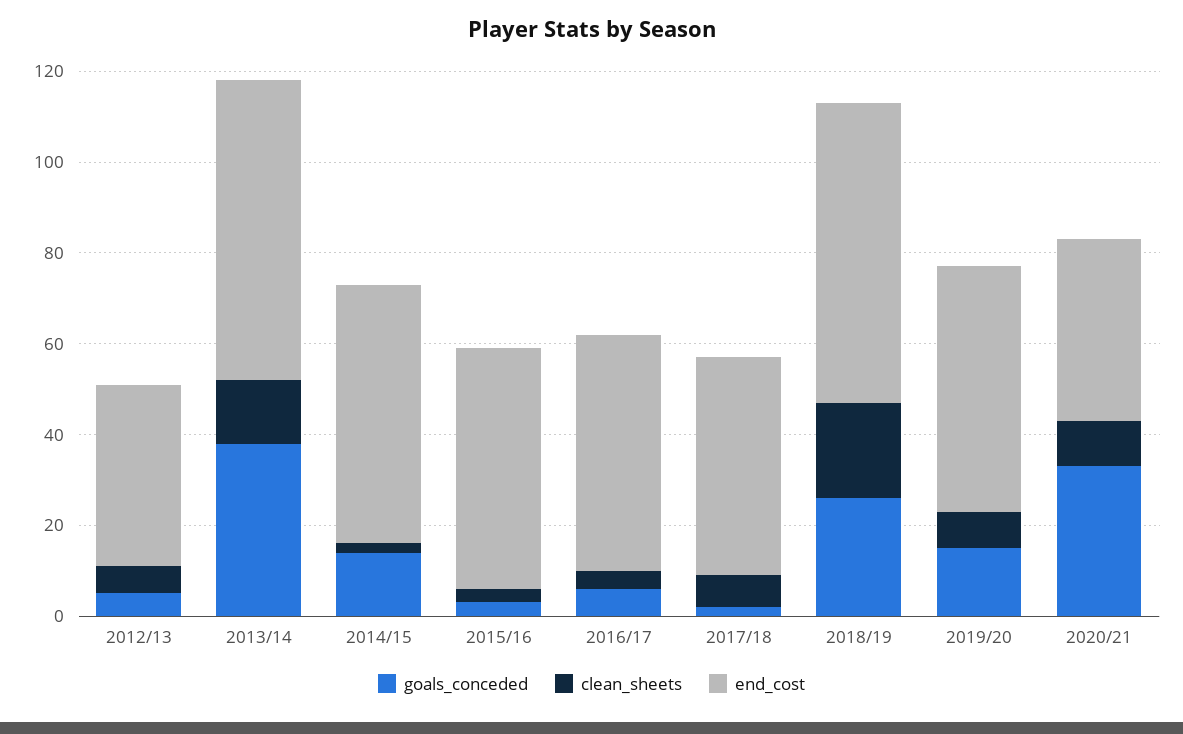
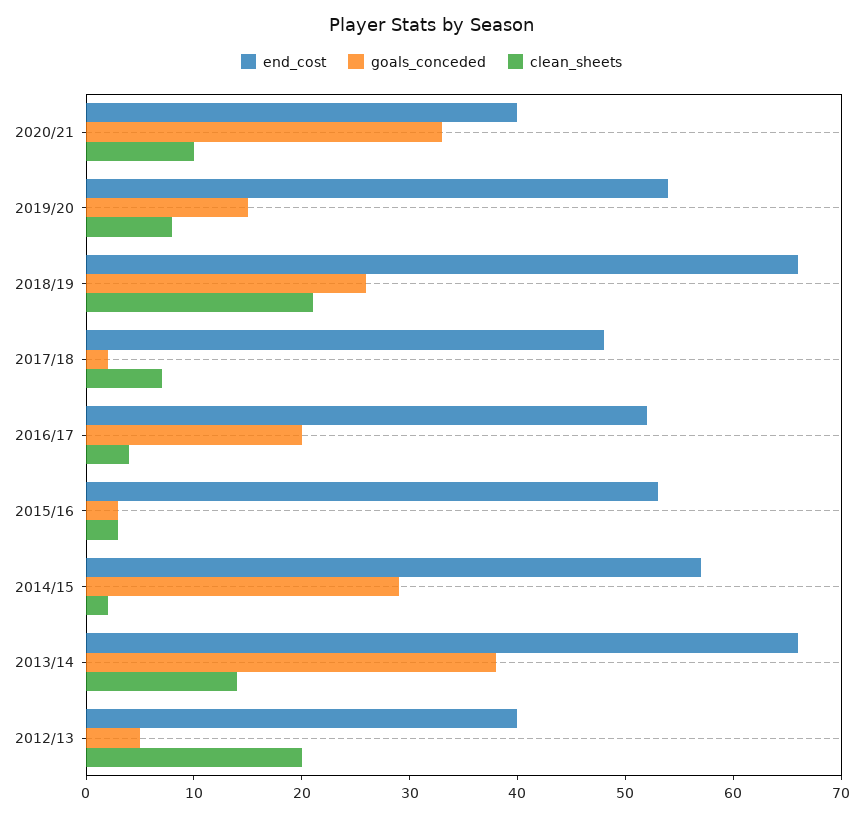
  {
    "goals_conceded": {
      "2012/13": 5,
      "2013/14": 38,
-     "2014/15": 15,
+     "2014/15": 29,
      "2015/16": 3,
-     "2016/17": 5,
+     "2016/17": 20,
      "2017/18": 2,
      "2018/19": 26,
      "2019/20": 15,
      "2020/21": 33
    },
    "clean_sheets": {
-     "2012/13": 5,
+     "2012/13": 20,
      "2013/14": 14,
      "2014/15": 2,
      "2015/16": 3,
      "2016/17": 4,
      "2017/18": 7,
      "2018/19": 21,
      "2019/20": 8,
      "2020/21": 10
    },
    "end_cost": {
      "2012/13": 40,
      "2013/14": 66,
      "2014/15": 57,
      "2015/16": 53,
      "2016/17": 52,
      "2017/18": 48,
      "2018/19": 66,
      "2019/20": 54,
      "2020/21": 40
    }
  }

